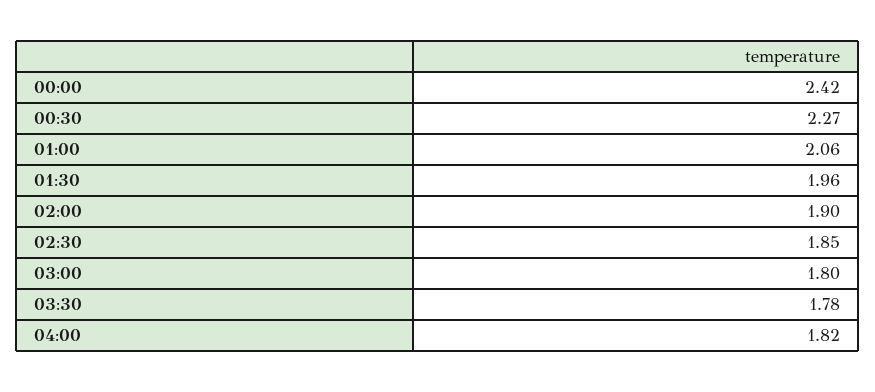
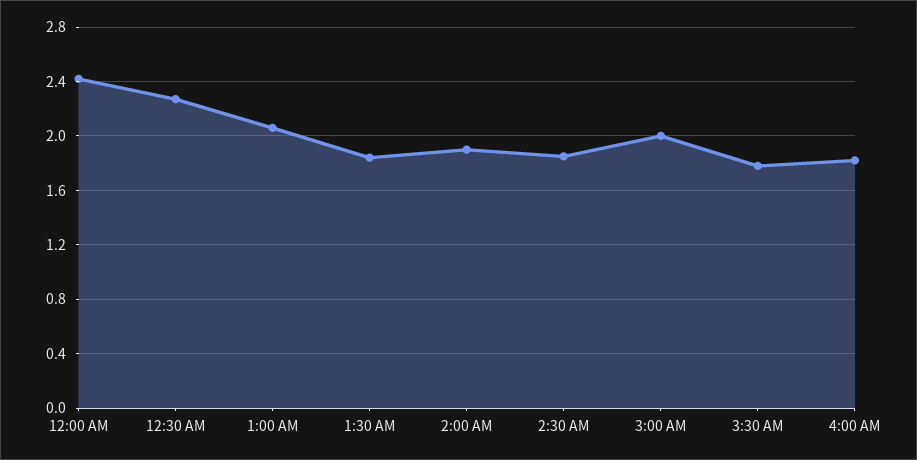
  {
    "00:00": 2.42,
    "00:30": 2.27,
    "01:00": 2.06,
-   "01:30": 1.96,
+   "01:30": 1.85,
    "02:00": 1.9,
    "02:30": 1.85,
-   "03:00": 1.8,
+   "03:00": 2,
    "03:30": 1.78,
    "04:00": 1.82
  }

